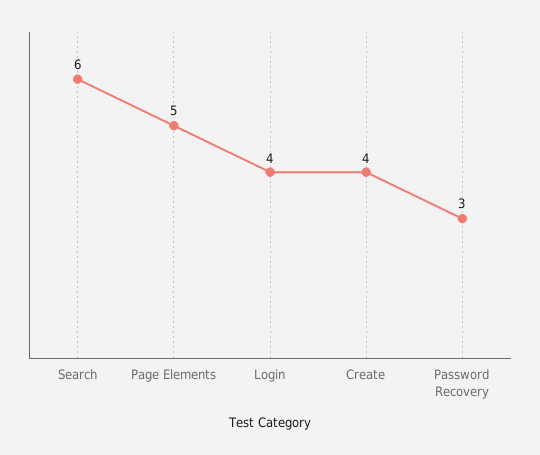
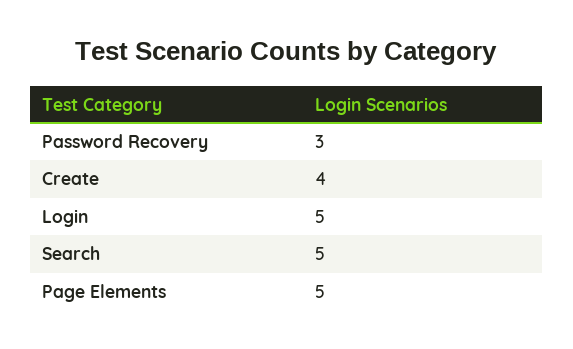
  {
-   "Search": 6,
+   "Search": 5,
    "Page Elements": 5,
-   "Login": 4,
+   "Login": 5,
    "Create": 4,
    "Password Recovery": 3
  }

